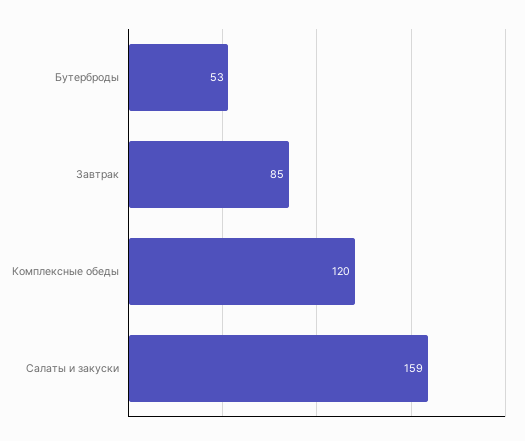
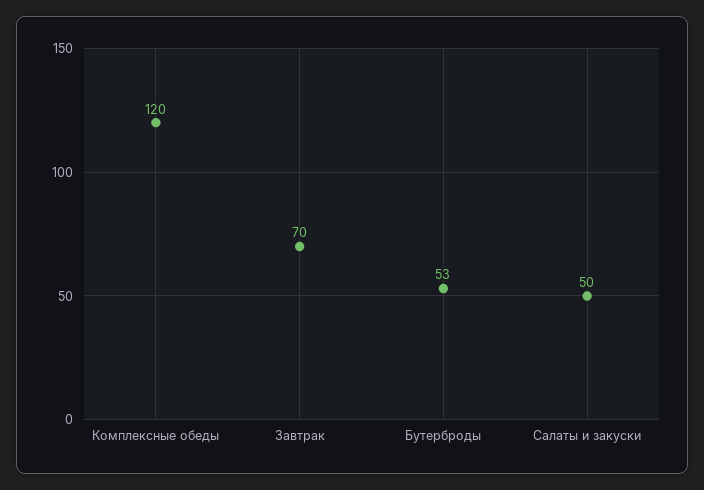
  {
    "Бутерброды": 53,
-   "Завтрак": 85,
+   "Завтрак": 70,
    "Комплексные обеды": 120,
-   "Салаты и закуски": 159
+   "Салаты и закуски": 50
  }

